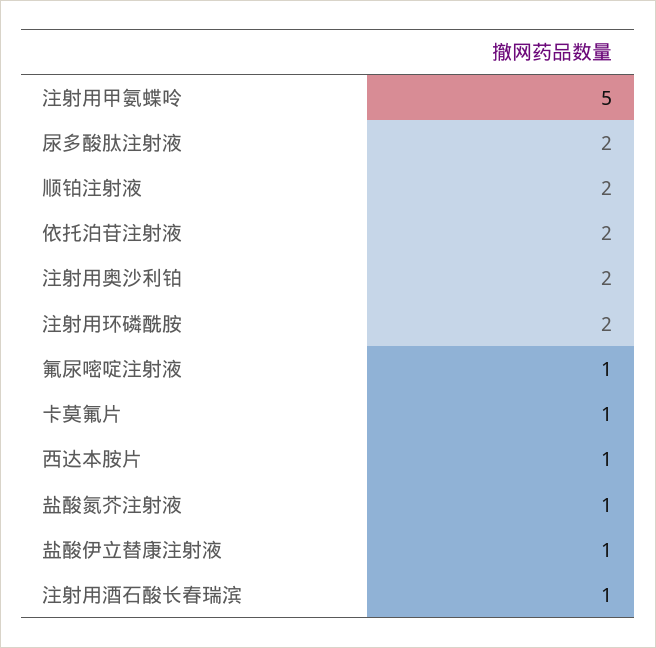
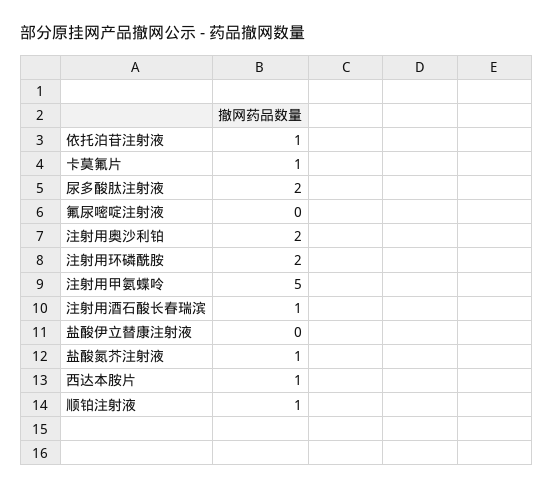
  {
    "注射用甲氨蝶呤": 5,
    "尿多酸肽注射液": 2,
-   "顺铂注射液": 2,
+   "顺铂注射液": 1,
-   "依托泊苷注射液": 2,
+   "依托泊苷注射液": 1,
    "注射用奥沙利铂": 2,
    "注射用环磷酰胺": 2,
-   "氟尿嘧啶注射液": 1,
+   "氟尿嘧啶注射液": 0,
    "卡莫氟片": 1,
    "西达本胺片": 1,
    "盐酸氮芥注射液": 1,
-   "盐酸伊立替康注射液": 1,
+   "盐酸伊立替康注射液": 0,
    "注射用酒石酸长春瑞滨": 1
  }

